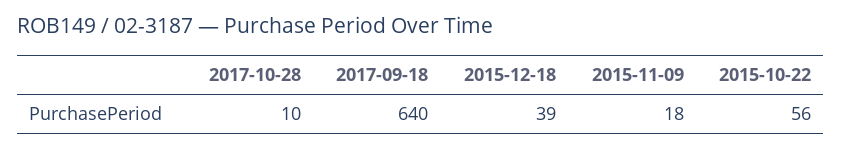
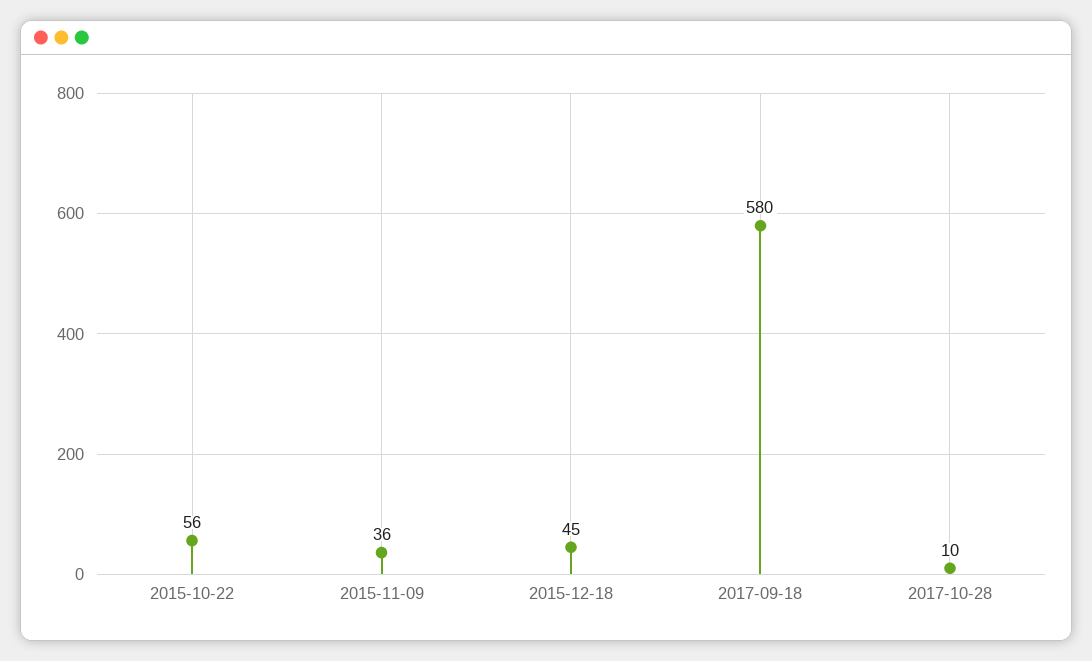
  {
    "2017-10-28": 10,
-   "2017-09-18": 640,
+   "2017-09-18": 580,
-   "2015-12-18": 39,
+   "2015-12-18": 45,
-   "2015-11-09": 18,
+   "2015-11-09": 36,
    "2015-10-22": 56
  }

